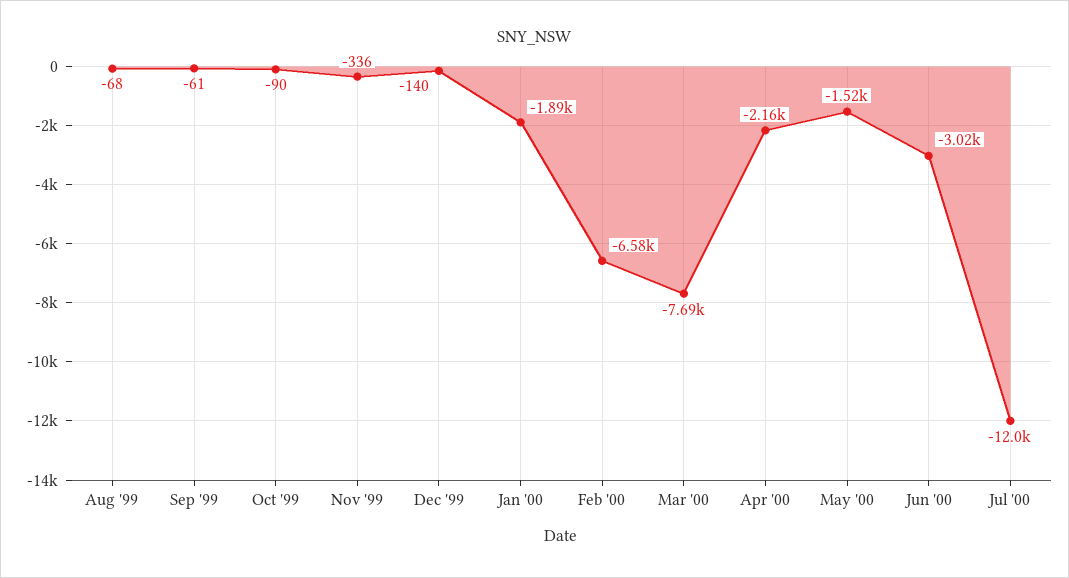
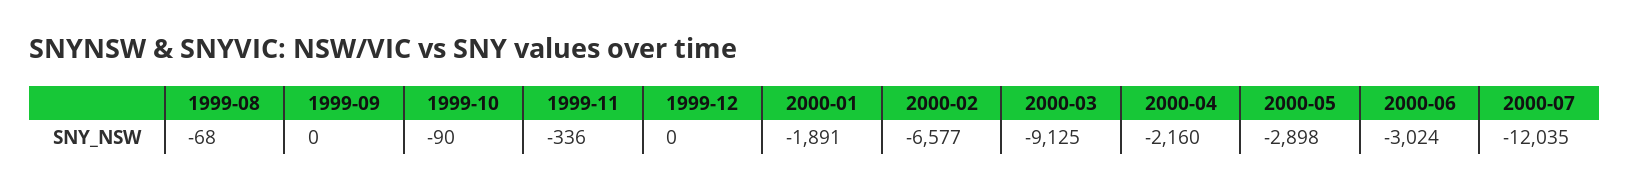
  {
    "Aug '99": -68,
-   "Sep '99": -61,
+   "Sep '99": 0,
    "Oct '99": -90,
    "Nov '99": -336,
-   "Dec '99": -140,
+   "Dec '99": 0,
    "Jan '00": -1891,
    "Feb '00": -6577,
-   "Mar '00": -7690,
+   "Mar '00": -9125,
    "Apr '00": -2160,
-   "May '00": -1520,
+   "May '00": -2898,
    "Jun '00": -3024,
    "Jul '00": -12035
  }

